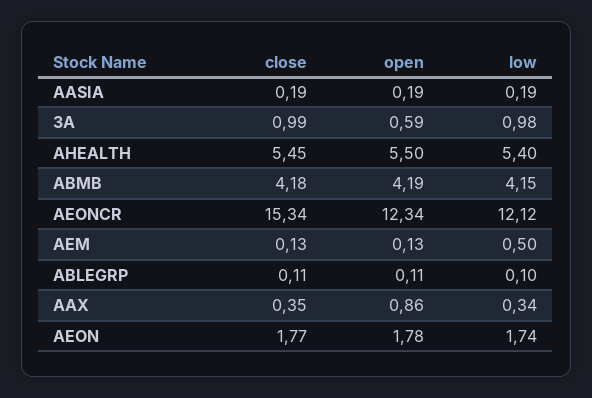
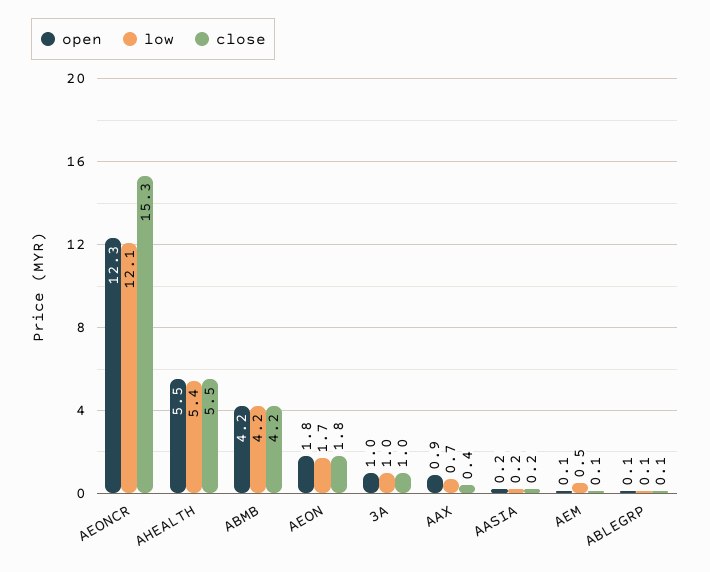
  {
    "close": {
      "AASIA": 0.19,
      "3A": 0.99,
      "AHEALTH": 5.45,
      "ABMB": 4.18,
      "AEONCR": 15.34,
      "AEM": 0.13,
      "ABLEGRP": 0.11,
      "AAX": 0.35,
      "AEON": 1.77
    },
    "open": {
      "AASIA": 0.19,
-     "3A": 0.59,
+     "3A": 1,
      "AHEALTH": 5.5,
      "ABMB": 4.19,
      "AEONCR": 12.34,
      "AEM": 0.13,
      "ABLEGRP": 0.11,
      "AAX": 0.86,
      "AEON": 1.78
    },
    "low": {
      "AASIA": 0.19,
      "3A": 0.98,
      "AHEALTH": 5.4,
      "ABMB": 4.15,
      "AEONCR": 12.12,
      "AEM": 0.5,
      "ABLEGRP": 0.1,
-     "AAX": 0.34,
+     "AAX": 0.7,
      "AEON": 1.74
    }
  }

